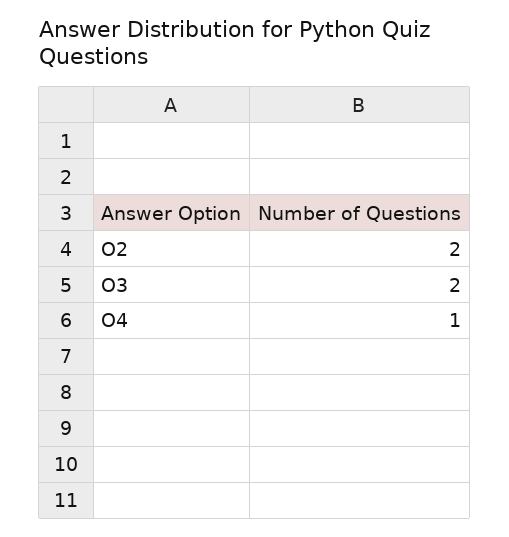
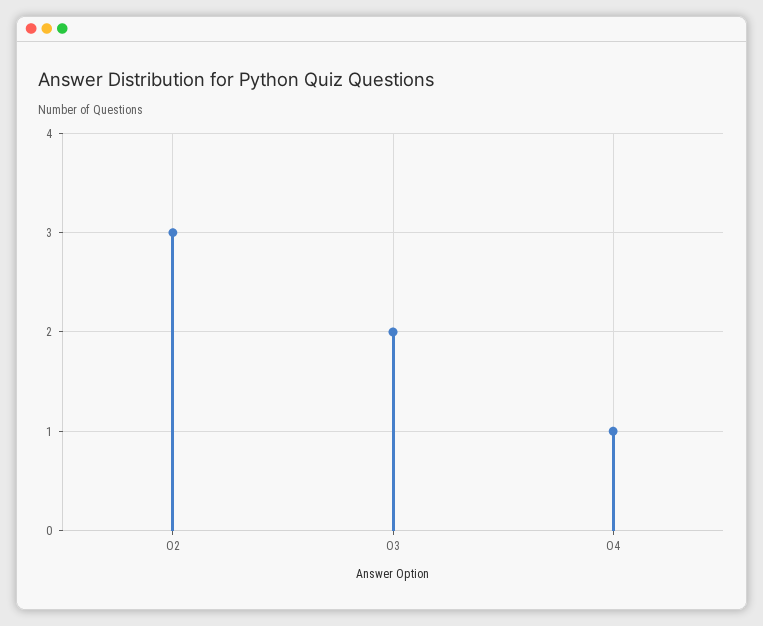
  {
-   "O2": 2,
+   "O2": 3,
    "O3": 2,
    "O4": 1
  }

